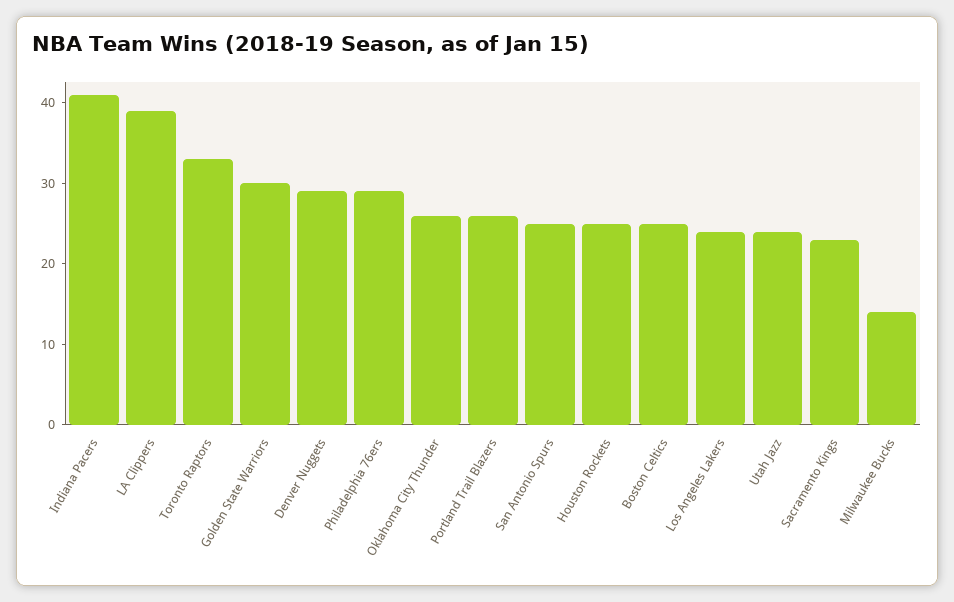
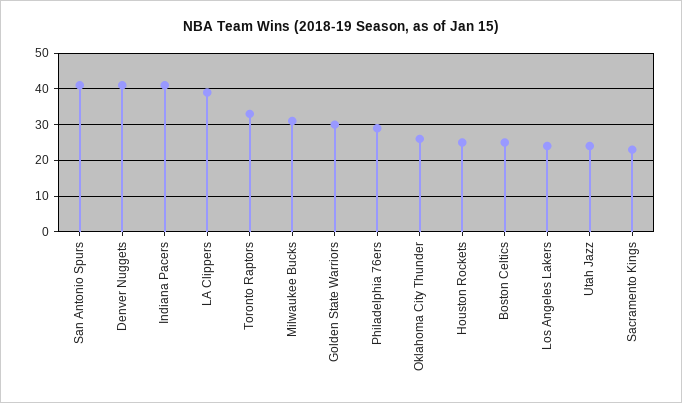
  {
    "Indiana Pacers": 41,
    "LA Clippers": 39,
    "Toronto Raptors": 33,
    "Golden State Warriors": 30,
-   "Denver Nuggets": 29,
+   "Denver Nuggets": 40,
    "Philadelphia 76ers": 29,
    "Oklahoma City Thunder": 26,
-   "Portland Trail Blazers": 26,
-   "San Antonio Spurs": 25,
+   "San Antonio Spurs": 40,
    "Houston Rockets": 25,
    "Boston Celtics": 25,
    "Los Angeles Lakers": 24,
    "Utah Jazz": 24,
    "Sacramento Kings": 23,
-   "Milwaukee Bucks": 14
+   "Milwaukee Bucks": 30
  }

